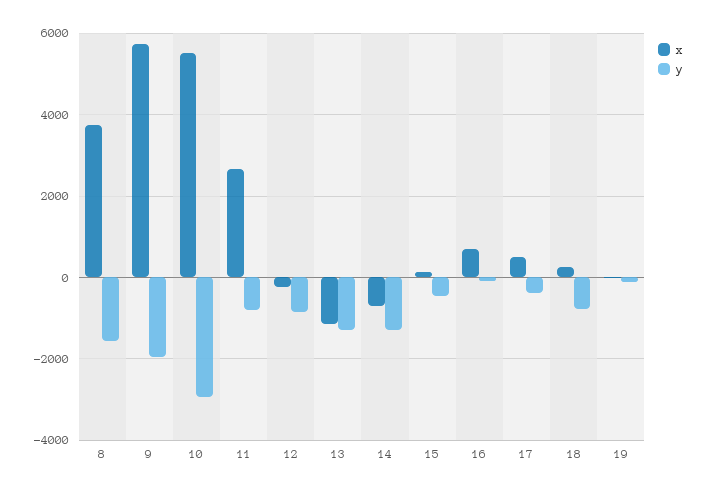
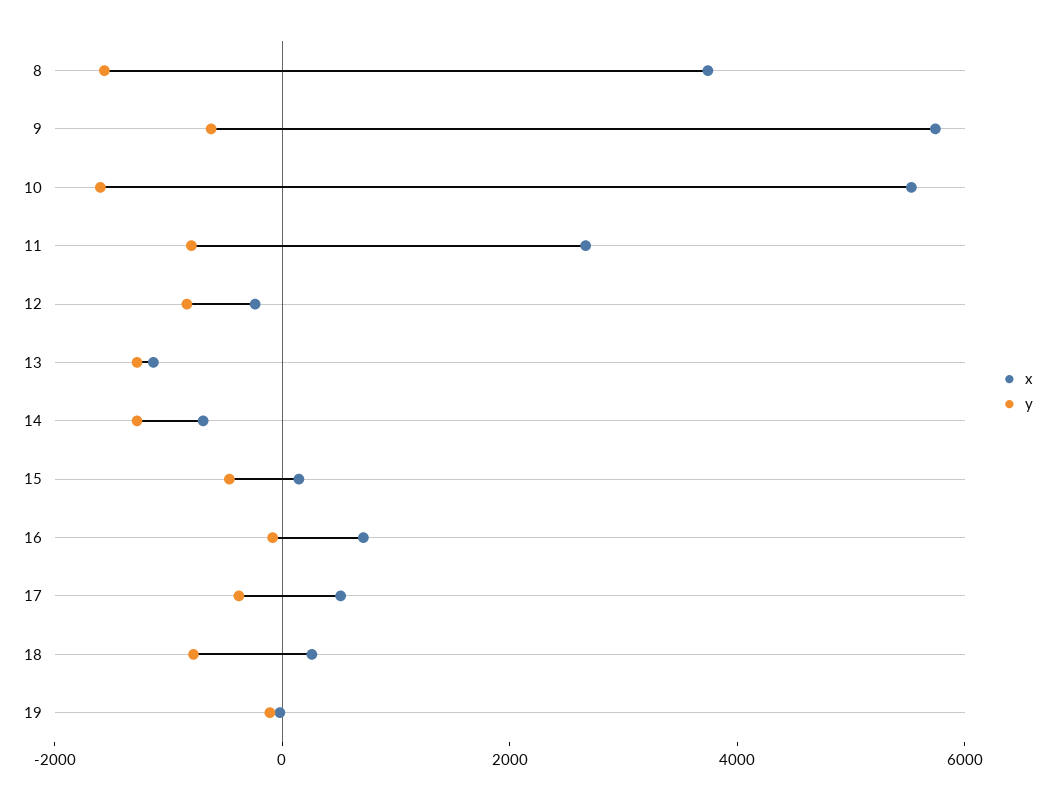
  {
    "x": {
      "8": 3800,
      "9": 5800,
      "10": 5600,
      "11": 2600,
      "12": -200,
      "13": -1200,
      "14": -600,
      "15": 200,
      "16": 800,
      "17": 600,
      "18": 200,
      "19": 0
    },
    "y": {
      "8": -1600,
-     "9": -2000,
+     "9": -500,
-     "10": -3000,
+     "10": -1500,
      "11": -800,
      "12": -800,
      "13": -1200,
      "14": -1200,
      "15": -400,
      "16": 0,
      "17": -400,
      "18": -800,
      "19": -200
    }
  }

